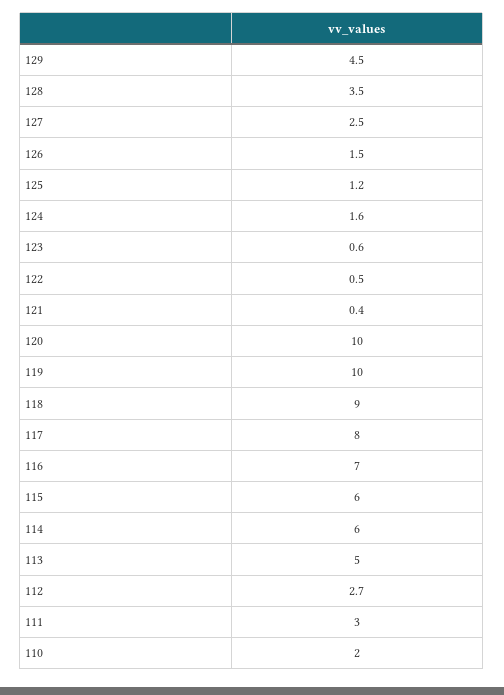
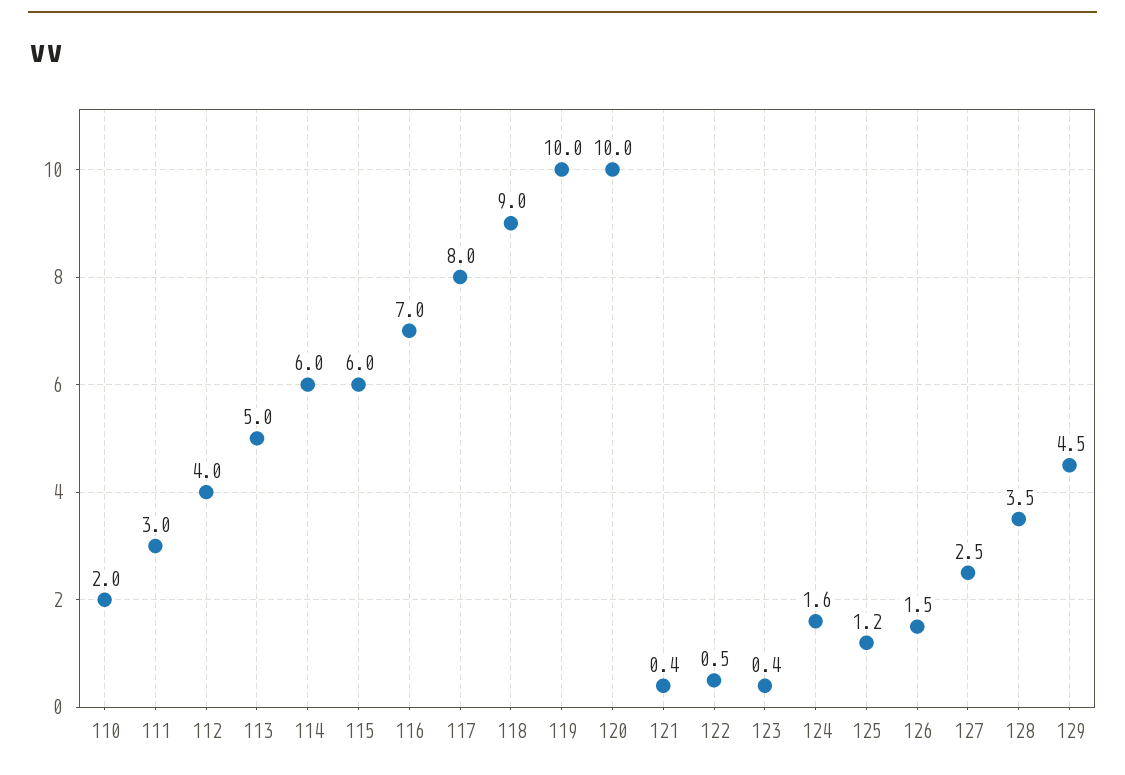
  {
    "129": 4.5,
    "128": 3.5,
    "127": 2.5,
    "126": 1.5,
    "125": 1.2,
    "124": 1.6,
-   "123": 0.6,
+   "123": 0.4,
    "122": 0.5,
    "121": 0.4,
    "120": 10,
    "119": 10,
    "118": 9,
    "117": 8,
    "116": 7,
    "115": 6,
    "114": 6,
    "113": 5,
-   "112": 2.7,
+   "112": 4,
    "111": 3,
    "110": 2
  }

